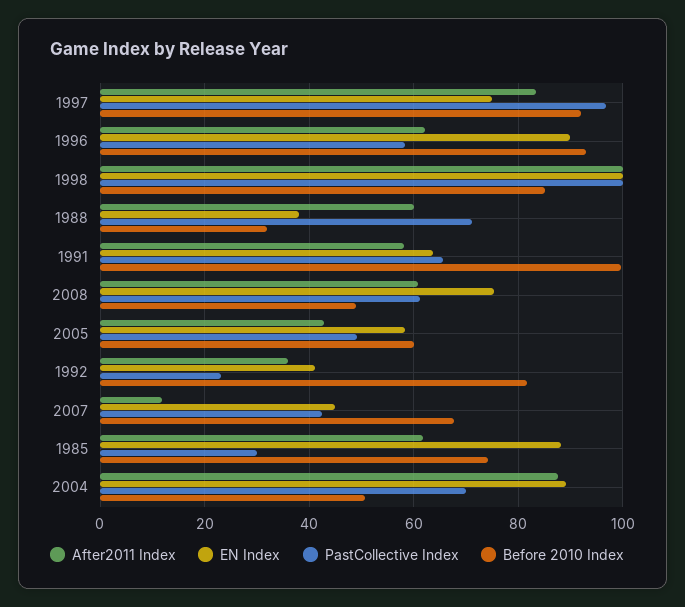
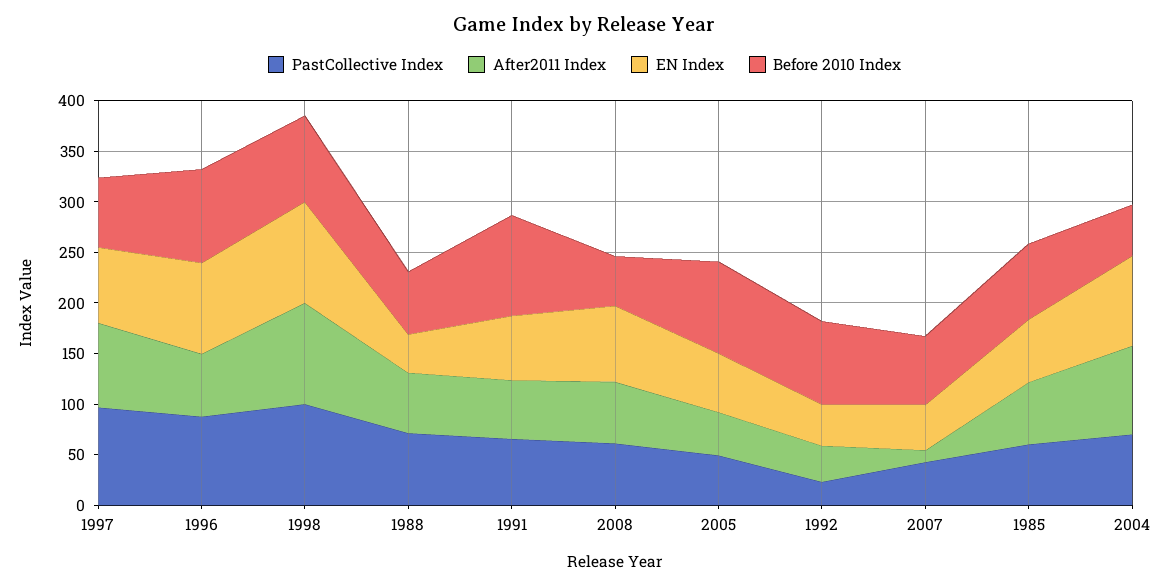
  {
    "After2011 Index": {
      "1997": 84,
      "1996": 62,
      "1998": 100,
      "1988": 60,
      "1991": 58,
      "2008": 60,
      "2005": 42,
      "1992": 36,
      "2007": 12,
      "1985": 62,
      "2004": 88
    },
    "EN Index": {
      "1997": 76,
      "1996": 90,
      "1998": 100,
      "1988": 38,
      "1991": 64,
      "2008": 76,
      "2005": 58,
      "1992": 42,
      "2007": 44,
-     "1985": 88,
+     "1985": 60,
      "2004": 90
    },
    "PastCollective Index": {
      "1997": 96,
-     "1996": 58,
+     "1996": 90,
      "1998": 100,
      "1988": 72,
      "1991": 66,
      "2008": 62,
      "2005": 50,
      "1992": 24,
      "2007": 42,
-     "1985": 30,
+     "1985": 60,
      "2004": 70
    },
    "Before 2010 Index": {
-     "1997": 92,
+     "1997": 70,
      "1996": 92,
      "1998": 86,
-     "1988": 32,
+     "1988": 60,
      "1991": 100,
      "2008": 50,
-     "2005": 60,
+     "2005": 90,
      "1992": 82,
      "2007": 68,
      "1985": 74,
      "2004": 50
    }
  }

